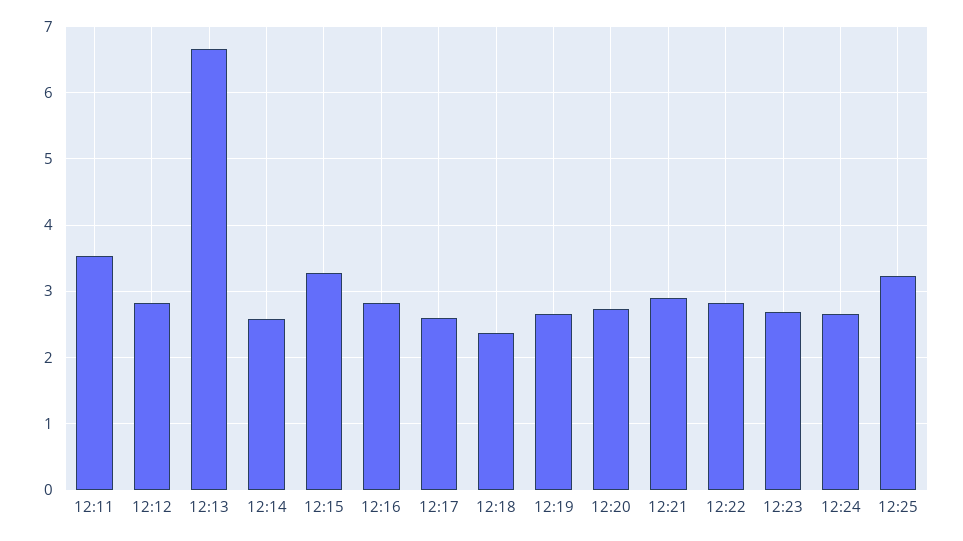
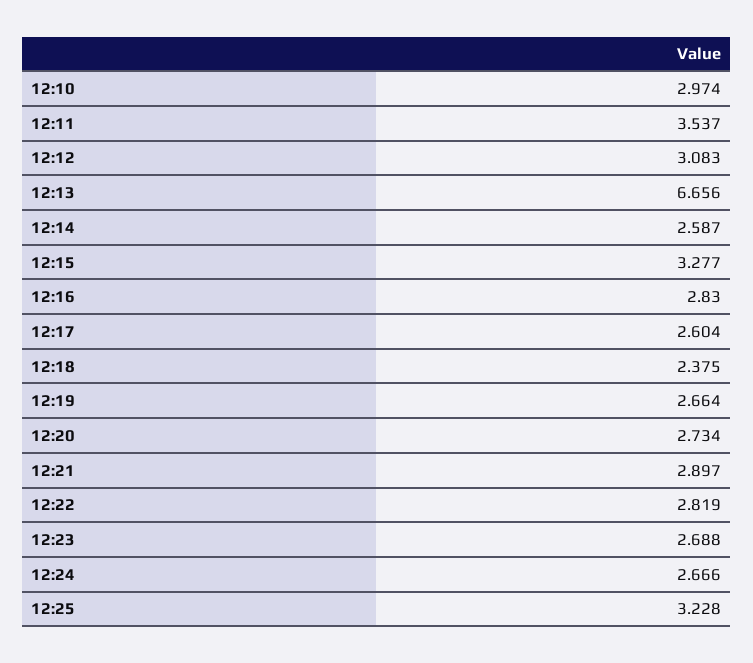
  {
    "12:11": 3.537,
-   "12:12": 2.8,
+   "12:12": 3.083,
    "12:13": 6.656,
    "12:14": 2.587,
    "12:15": 3.277,
    "12:16": 2.83,
    "12:17": 2.604,
    "12:18": 2.375,
    "12:19": 2.664,
    "12:20": 2.734,
    "12:21": 2.897,
    "12:22": 2.819,
    "12:23": 2.688,
    "12:24": 2.666,
-   "12:25": 3.228
+   "12:25": 3.228,
+   "12:10": 2.974
  }

